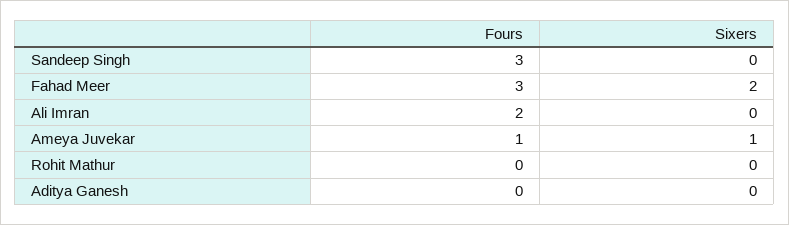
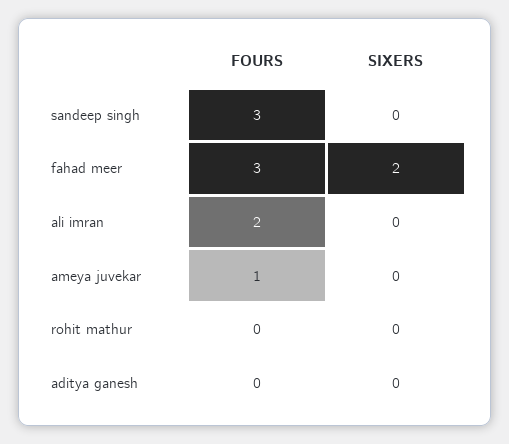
  {
    "Fours": {
      "Sandeep Singh": 3,
      "Fahad Meer": 3,
      "Ali Imran": 2,
      "Ameya Juvekar": 1,
      "Rohit Mathur": 0,
      "Aditya Ganesh": 0
    },
    "Sixers": {
      "Sandeep Singh": 0,
      "Fahad Meer": 2,
      "Ali Imran": 0,
-     "Ameya Juvekar": 1,
+     "Ameya Juvekar": 0,
      "Rohit Mathur": 0,
      "Aditya Ganesh": 0
    }
  }

